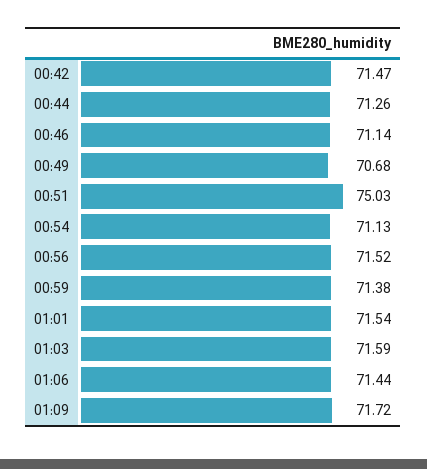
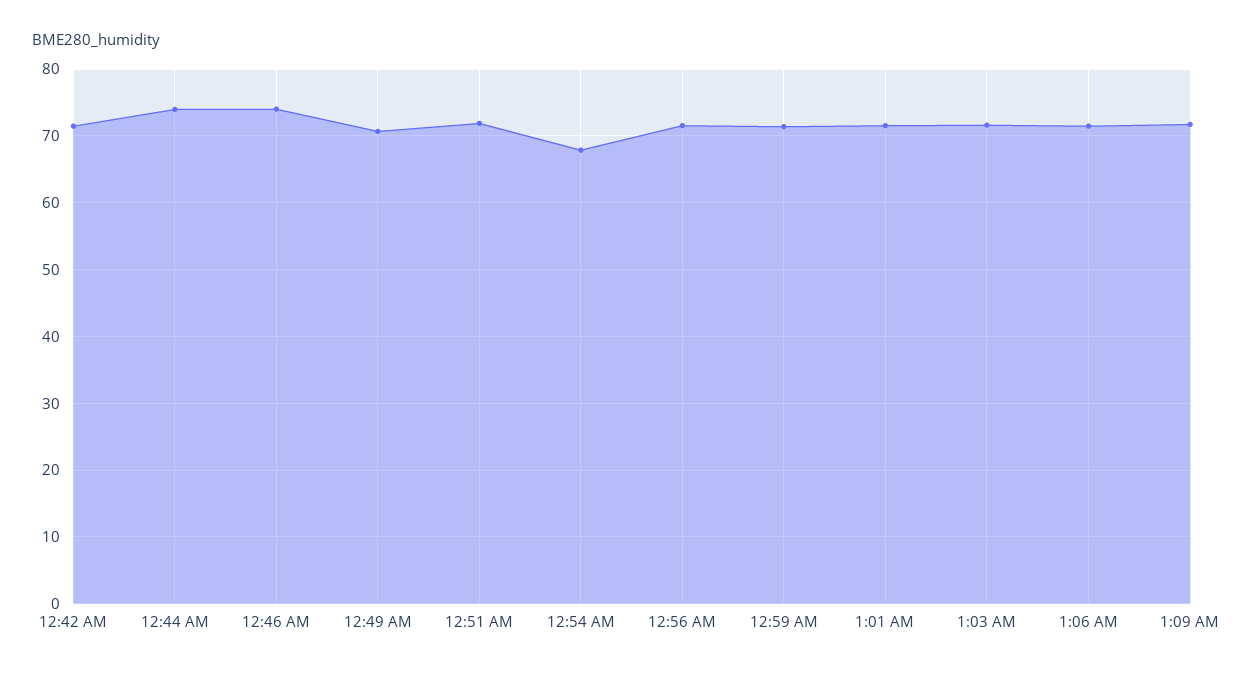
  {
    "00:42": 71.47,
-   "00:44": 71.26,
+   "00:44": 74,
-   "00:46": 71.14,
+   "00:46": 74,
    "00:49": 70.68,
-   "00:51": 75.03,
+   "00:51": 72,
-   "00:54": 71.13,
+   "00:54": 68,
    "00:56": 71.52,
    "00:59": 71.38,
    "01:01": 71.54,
    "01:03": 71.59,
    "01:06": 71.44,
    "01:09": 71.72
  }

